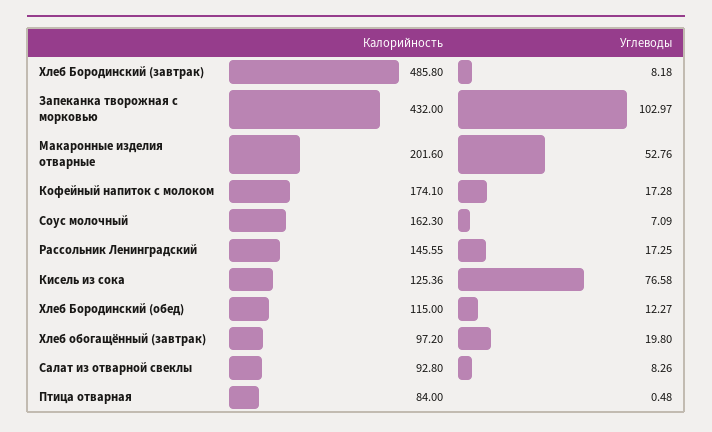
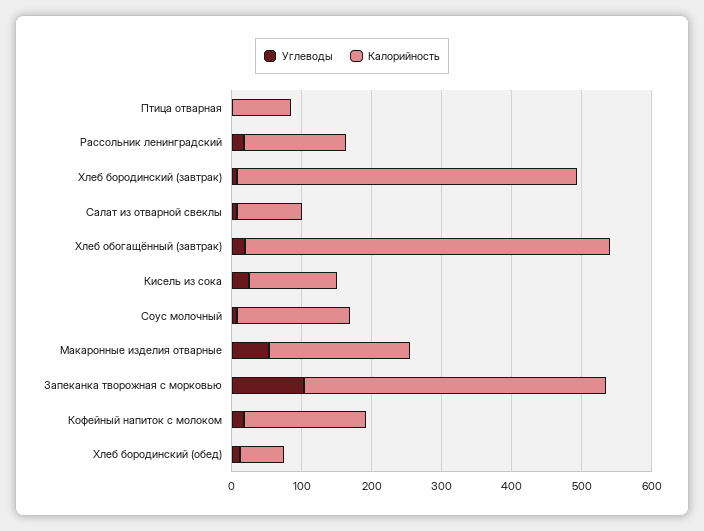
  {
    "Калорийность": {
      "Хлеб Бородинский (завтрак)": 485.8,
      "Запеканка творожная с морковью": 432,
      "Макаронные изделия отварные": 201.6,
      "Кофейный напиток с молоком": 174.1,
      "Соус молочный": 162.3,
      "Рассольник Ленинградский": 145.55,
      "Кисель из сока": 125.36,
-     "Хлеб Бородинский (обед)": 115,
+     "Хлеб Бородинский (обед)": 60,
-     "Хлеб обогащённый (завтрак)": 97.2,
+     "Хлеб обогащённый (завтрак)": 520,
      "Салат из отварной свеклы": 92.8,
      "Птица отварная": 84
    },
    "Углеводы": {
      "Хлеб Бородинский (завтрак)": 8.18,
      "Запеканка творожная с морковью": 102.97,
      "Макаронные изделия отварные": 52.76,
      "Кофейный напиток с молоком": 17.28,
      "Соус молочный": 7.09,
      "Рассольник Ленинградский": 17.25,
-     "Кисель из сока": 76.58,
+     "Кисель из сока": 20,
      "Хлеб Бородинский (обед)": 12.27,
      "Хлеб обогащённый (завтрак)": 19.8,
      "Салат из отварной свеклы": 8.26,
      "Птица отварная": 0.48
    }
  }

